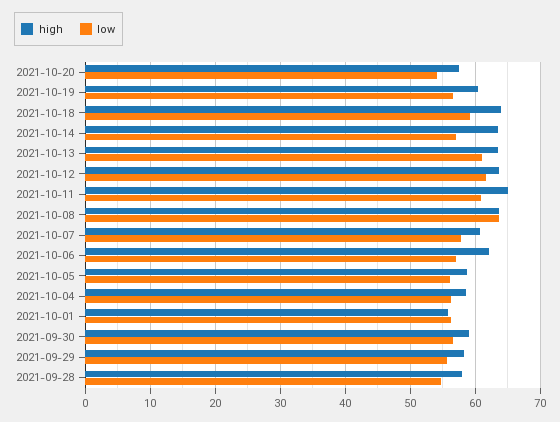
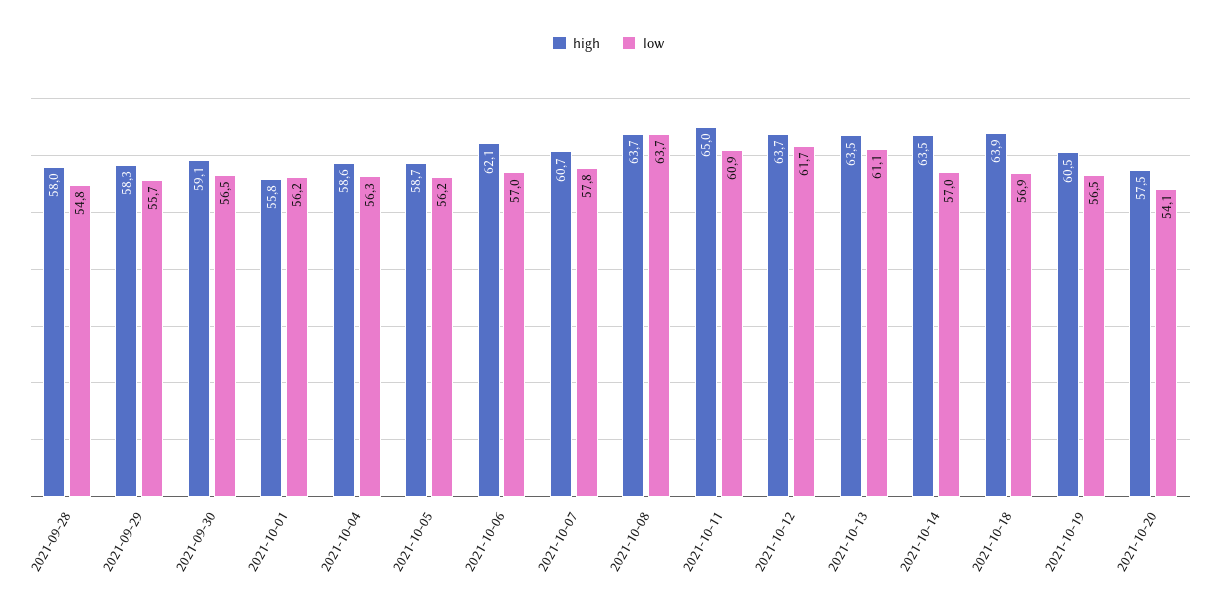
  {
    "high": {
      "2021-10-20": 57.5,
      "2021-10-19": 60.5,
      "2021-10-18": 63.9,
      "2021-10-14": 63.5,
      "2021-10-13": 63.5,
      "2021-10-12": 63.7,
      "2021-10-11": 65,
      "2021-10-08": 63.7,
      "2021-10-07": 60.7,
      "2021-10-06": 62.1,
      "2021-10-05": 58.7,
      "2021-10-04": 58.6,
      "2021-10-01": 55.8,
      "2021-09-30": 59.1,
      "2021-09-29": 58.3,
      "2021-09-28": 58
    },
    "low": {
      "2021-10-20": 54.1,
      "2021-10-19": 56.5,
-     "2021-10-18": 59,
+     "2021-10-18": 56.9,
      "2021-10-14": 57,
      "2021-10-13": 61.1,
      "2021-10-12": 61.7,
      "2021-10-11": 60.9,
      "2021-10-08": 63.7,
      "2021-10-07": 57.8,
      "2021-10-06": 57,
      "2021-10-05": 56.2,
      "2021-10-04": 56.3,
      "2021-10-01": 56.2,
      "2021-09-30": 56.5,
      "2021-09-29": 55.7,
      "2021-09-28": 54.8
    }
  }

